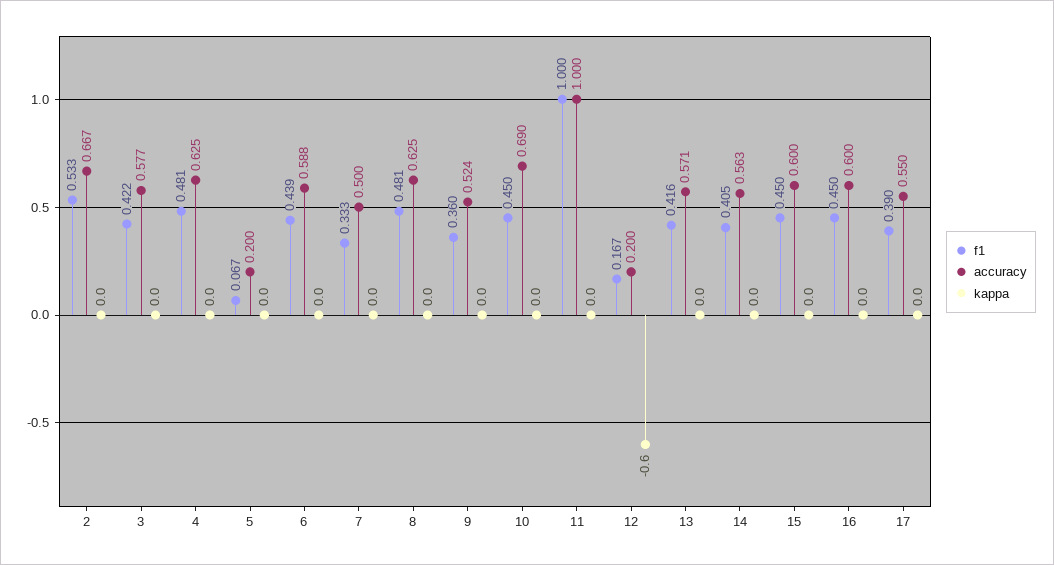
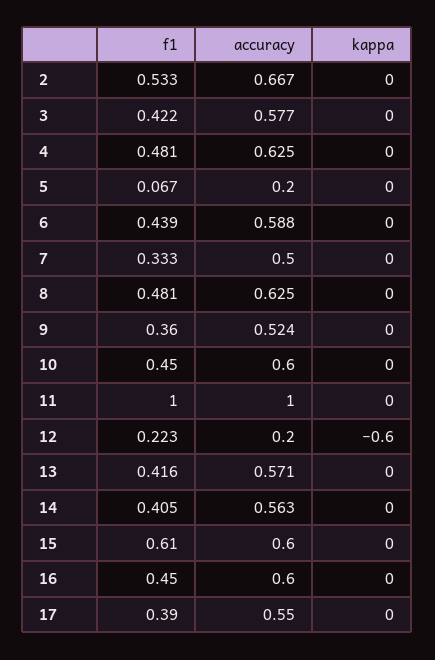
  {
    "f1": {
      "2": 0.533,
      "3": 0.422,
      "4": 0.481,
      "5": 0.067,
      "6": 0.439,
      "7": 0.333,
      "8": 0.481,
      "9": 0.36,
      "10": 0.45,
      "11": 1,
-     "12": 0.167,
+     "12": 0.223,
      "13": 0.416,
      "14": 0.405,
-     "15": 0.45,
+     "15": 0.61,
      "16": 0.45,
      "17": 0.39
    },
    "accuracy": {
      "2": 0.667,
      "3": 0.577,
      "4": 0.625,
      "5": 0.2,
      "6": 0.588,
      "7": 0.5,
      "8": 0.625,
      "9": 0.524,
-     "10": 0.69,
+     "10": 0.6,
      "11": 1,
      "12": 0.2,
      "13": 0.571,
      "14": 0.563,
      "15": 0.6,
      "16": 0.6,
      "17": 0.55
    },
    "kappa": {
      "2": 0,
      "3": 0,
      "4": 0,
      "5": 0,
      "6": 0,
      "7": 0,
      "8": 0,
      "9": 0,
      "10": 0,
      "11": 0,
      "12": -0.6,
      "13": 0,
      "14": 0,
      "15": 0,
      "16": 0,
      "17": 0
    }
  }

